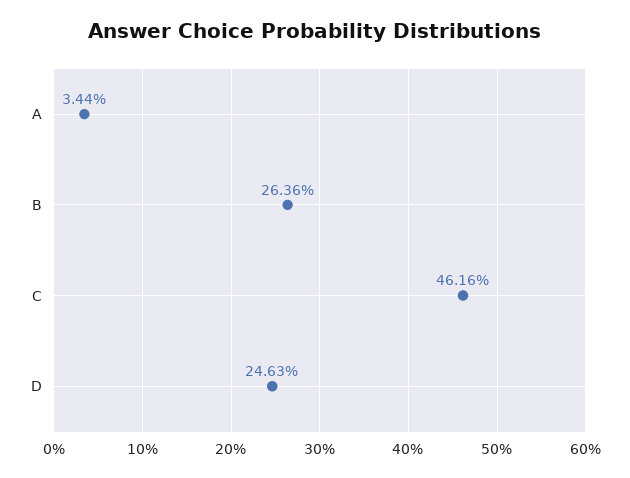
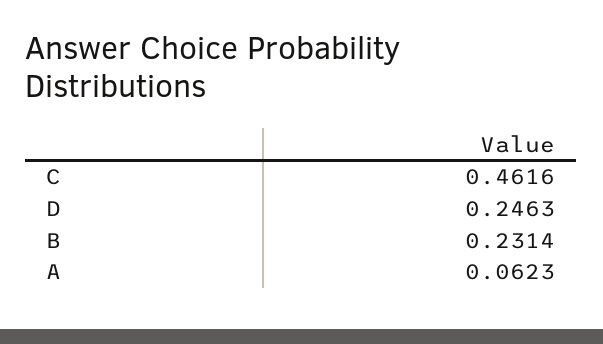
  {
-   "A": 0.0344,
+   "A": 0.0623,
-   "B": 0.2636,
+   "B": 0.2314,
    "C": 0.4616,
    "D": 0.2463
  }

